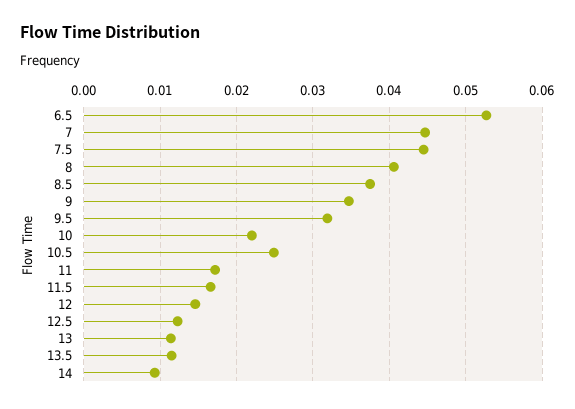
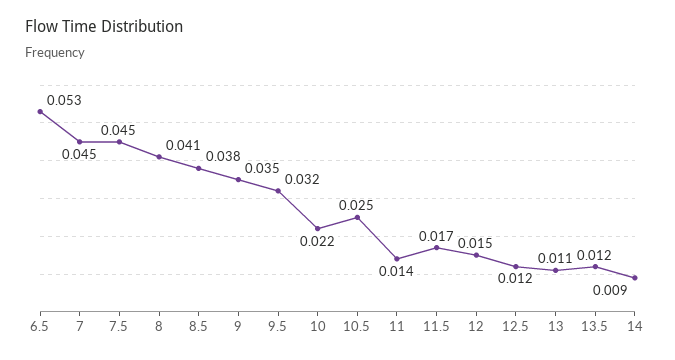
  {
    "6.5": 0.053,
    "7": 0.045,
    "7.5": 0.045,
    "8": 0.041,
    "8.5": 0.038,
    "9": 0.035,
    "9.5": 0.032,
    "10": 0.022,
    "10.5": 0.025,
-   "11": 0.017,
+   "11": 0.014,
    "11.5": 0.017,
    "12": 0.015,
    "12.5": 0.012,
    "13": 0.011,
    "13.5": 0.012,
    "14": 0.009
  }

